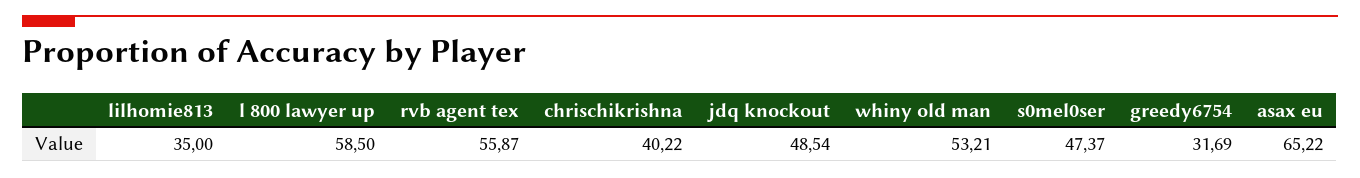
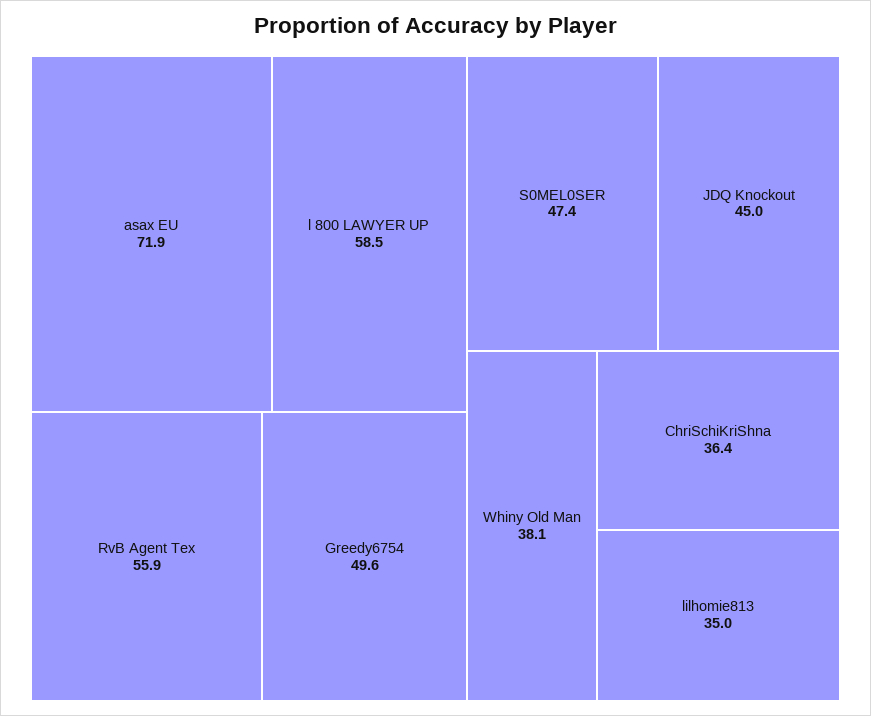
  {
    "lilhomie813": 35,
    "l 800 lawyer up": 58.5,
    "rvb agent tex": 55.87,
-   "chrischikrishna": 40.22,
+   "chrischikrishna": 36.4,
-   "jdq knockout": 48.54,
+   "jdq knockout": 45,
-   "whiny old man": 53.21,
+   "whiny old man": 38.1,
    "s0mel0ser": 47.37,
-   "greedy6754": 31.69,
+   "greedy6754": 49.6,
-   "asax eu": 65.22
+   "asax eu": 71.9
  }

